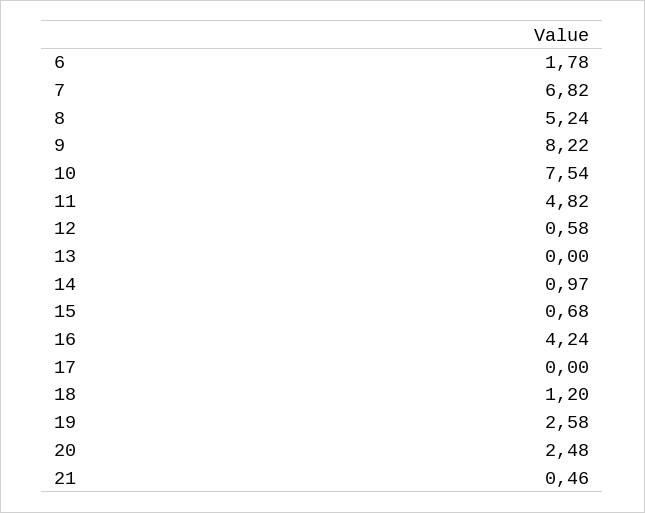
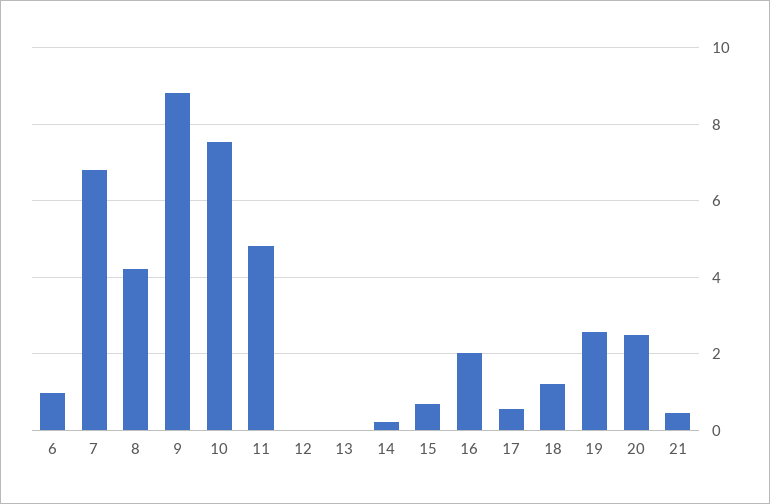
  {
-   "6": 1.78,
+   "6": 1,
    "7": 6.82,
-   "8": 5.24,
+   "8": 4.2,
-   "9": 8.22,
+   "9": 8.8,
    "10": 7.54,
    "11": 4.82,
-   "12": 0.58,
+   "12": 0,
    "13": 0,
-   "14": 0.97,
+   "14": 0.2,
    "15": 0.68,
-   "16": 4.24,
+   "16": 2,
-   "17": 0,
+   "17": 0.6,
    "18": 1.2,
    "19": 2.58,
    "20": 2.48,
    "21": 0.46
  }

